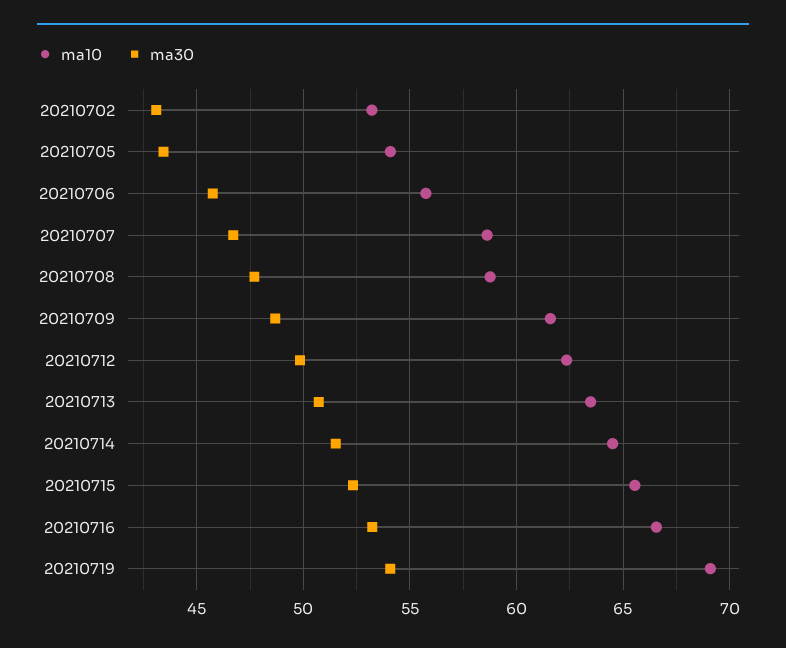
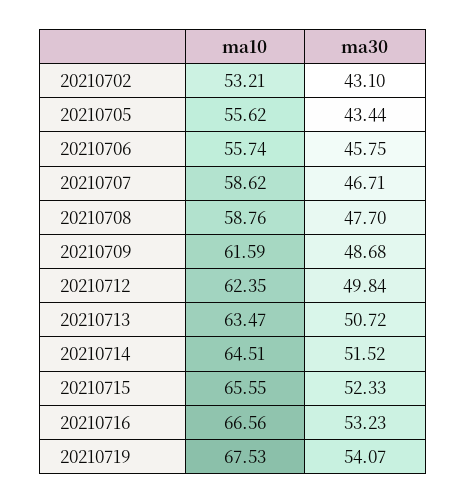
  {
    "ma10": {
      "20210702": 53.21,
-     "20210705": 54,
+     "20210705": 55.62,
      "20210706": 55.74,
      "20210707": 58.62,
      "20210708": 58.76,
      "20210709": 61.59,
      "20210712": 62.35,
      "20210713": 63.47,
      "20210714": 64.51,
      "20210715": 65.55,
      "20210716": 66.56,
-     "20210719": 69
+     "20210719": 67.53
    },
    "ma30": {
      "20210702": 43.1,
      "20210705": 43.44,
      "20210706": 45.75,
      "20210707": 46.71,
      "20210708": 47.7,
      "20210709": 48.68,
      "20210712": 49.84,
      "20210713": 50.72,
      "20210714": 51.52,
      "20210715": 52.33,
      "20210716": 53.23,
      "20210719": 54.07
    }
  }

